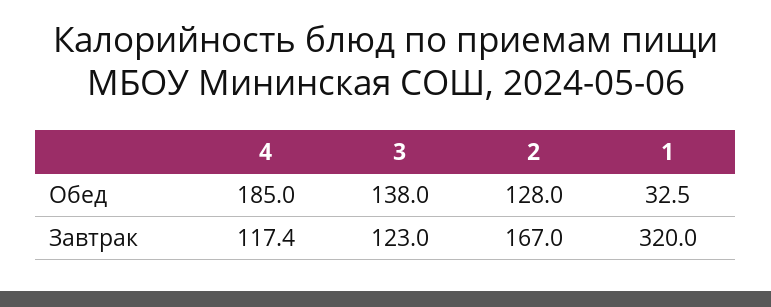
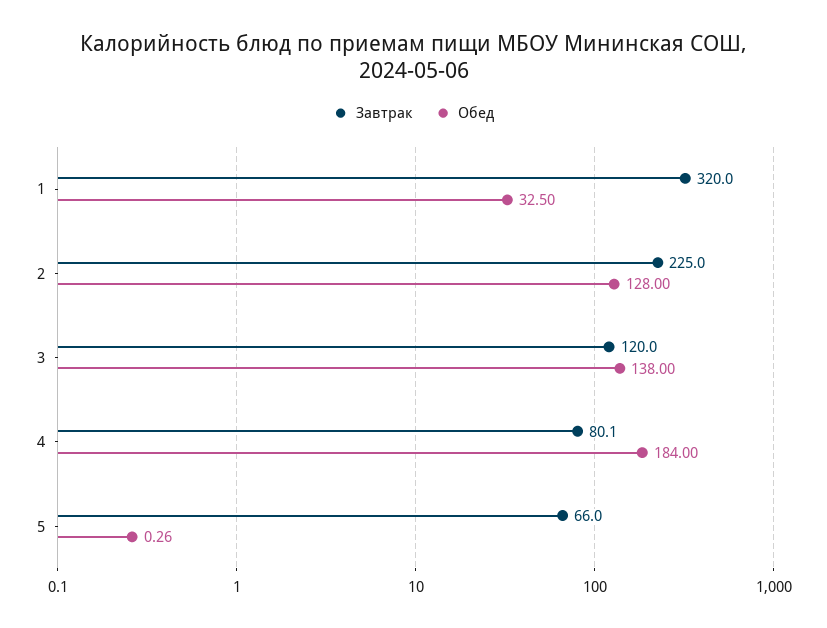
  {
    "Обед": {
-     "4": 185,
+     "4": 184,
      "3": 138,
      "2": 128,
-     "1": 32.5
+     "1": 32.5,
+     "5": 0.26
    },
    "Завтрак": {
-     "4": 117.4,
+     "4": 80.1,
-     "3": 123,
+     "3": 120,
-     "2": 167,
+     "2": 225,
-     "1": 320
+     "1": 320,
+     "5": 66
    }
  }

